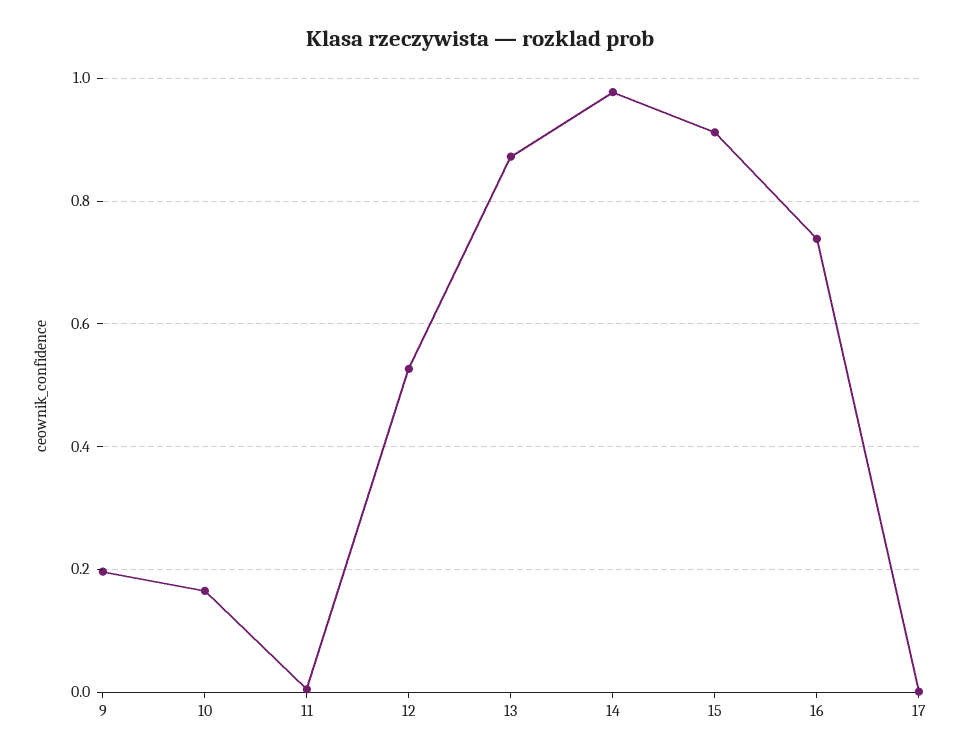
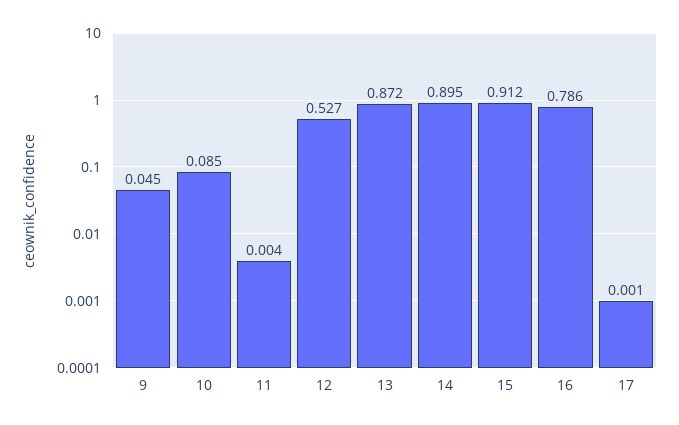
  {
-   "9": 0.2,
+   "9": 0.045,
-   "10": 0.16,
+   "10": 0.085,
    "11": 0.004,
    "12": 0.527,
    "13": 0.872,
-   "14": 0.98,
+   "14": 0.895,
    "15": 0.912,
-   "16": 0.74,
+   "16": 0.786,
    "17": 0.001
  }

